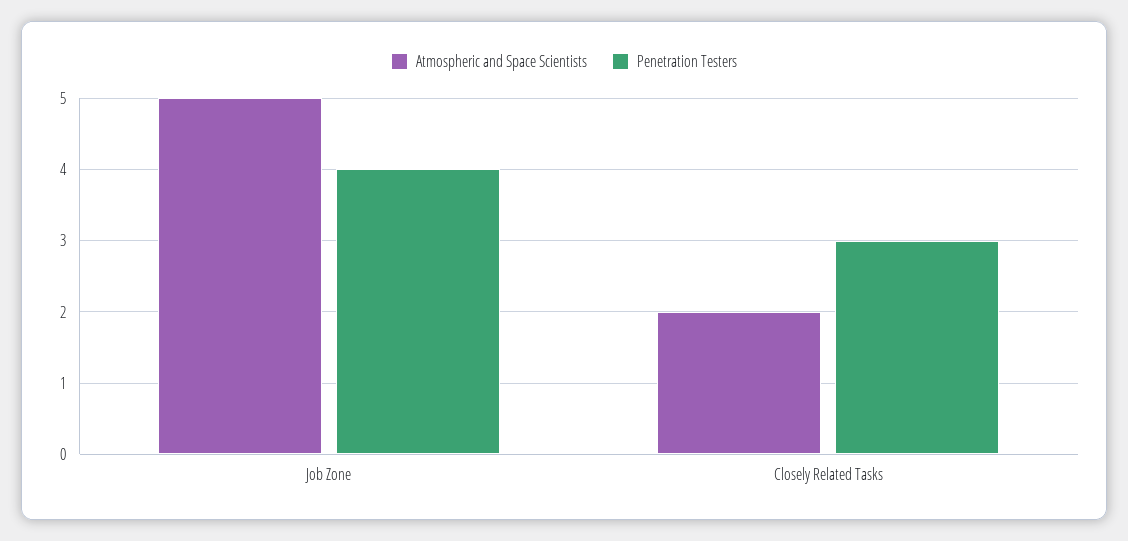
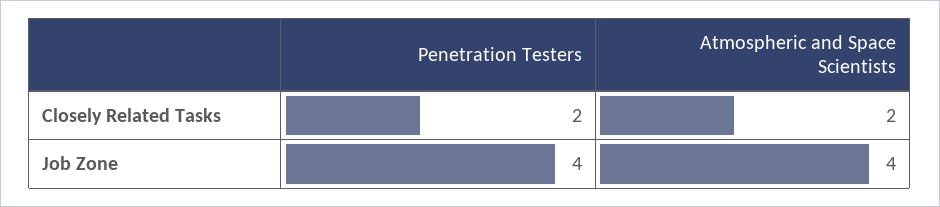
  {
    "Atmospheric and Space Scientists": {
-     "Job Zone": 5,
+     "Job Zone": 4,
      "Closely Related Tasks": 2
    },
    "Penetration Testers": {
      "Job Zone": 4,
-     "Closely Related Tasks": 3
+     "Closely Related Tasks": 2
    }
  }

